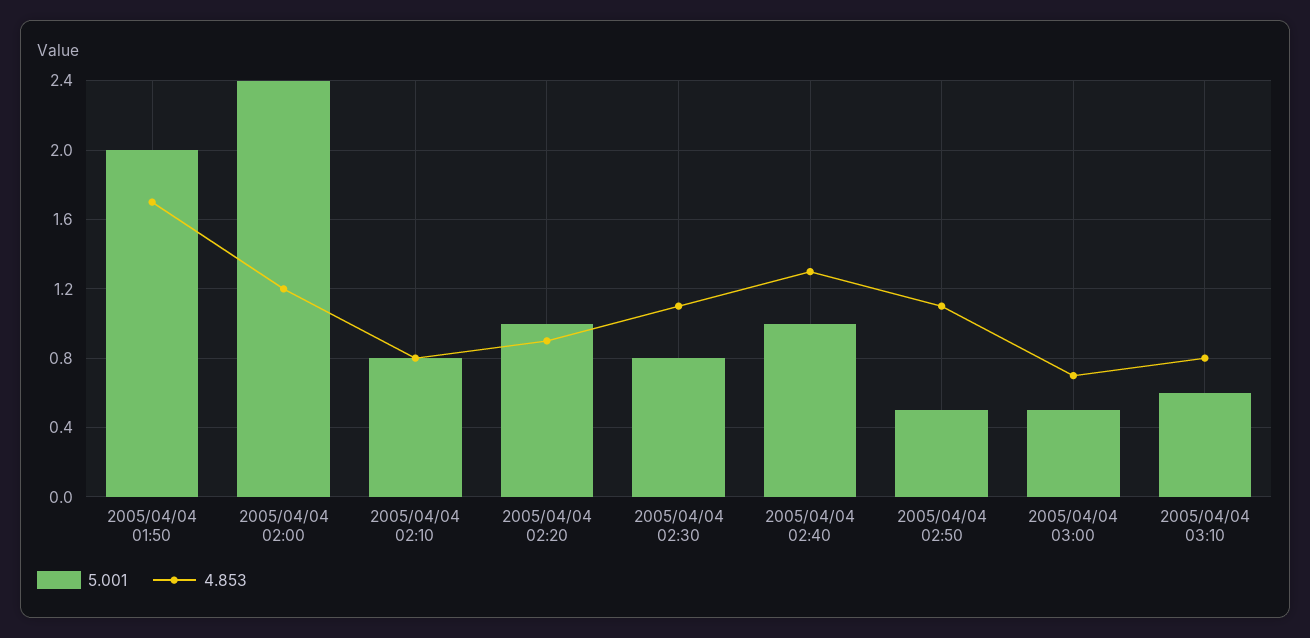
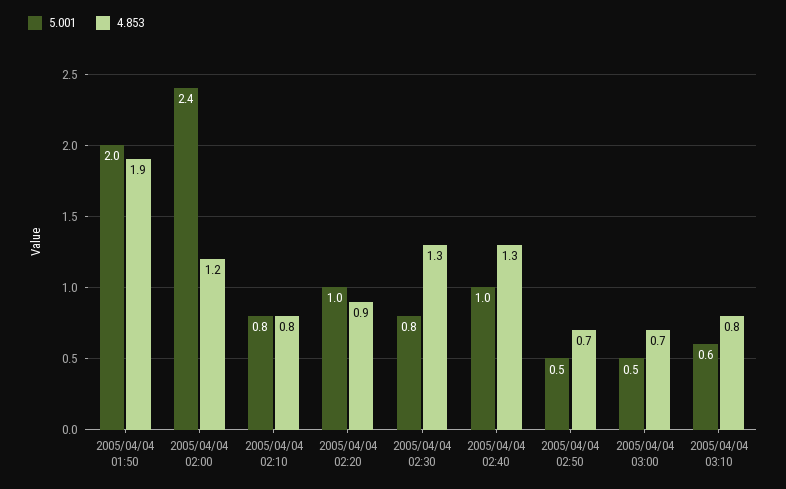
  {
    "5.001": {
      "2005/04/04 01:50": 2,
      "2005/04/04 02:00": 2.4,
      "2005/04/04 02:10": 0.8,
      "2005/04/04 02:20": 1,
      "2005/04/04 02:30": 0.8,
      "2005/04/04 02:40": 1,
      "2005/04/04 02:50": 0.5,
      "2005/04/04 03:00": 0.5,
      "2005/04/04 03:10": 0.6
    },
    "4.853": {
-     "2005/04/04 01:50": 1.7,
+     "2005/04/04 01:50": 1.9,
      "2005/04/04 02:00": 1.2,
      "2005/04/04 02:10": 0.8,
      "2005/04/04 02:20": 0.9,
-     "2005/04/04 02:30": 1.1,
+     "2005/04/04 02:30": 1.3,
      "2005/04/04 02:40": 1.3,
-     "2005/04/04 02:50": 1.1,
+     "2005/04/04 02:50": 0.7,
      "2005/04/04 03:00": 0.7,
      "2005/04/04 03:10": 0.8
    }
  }

